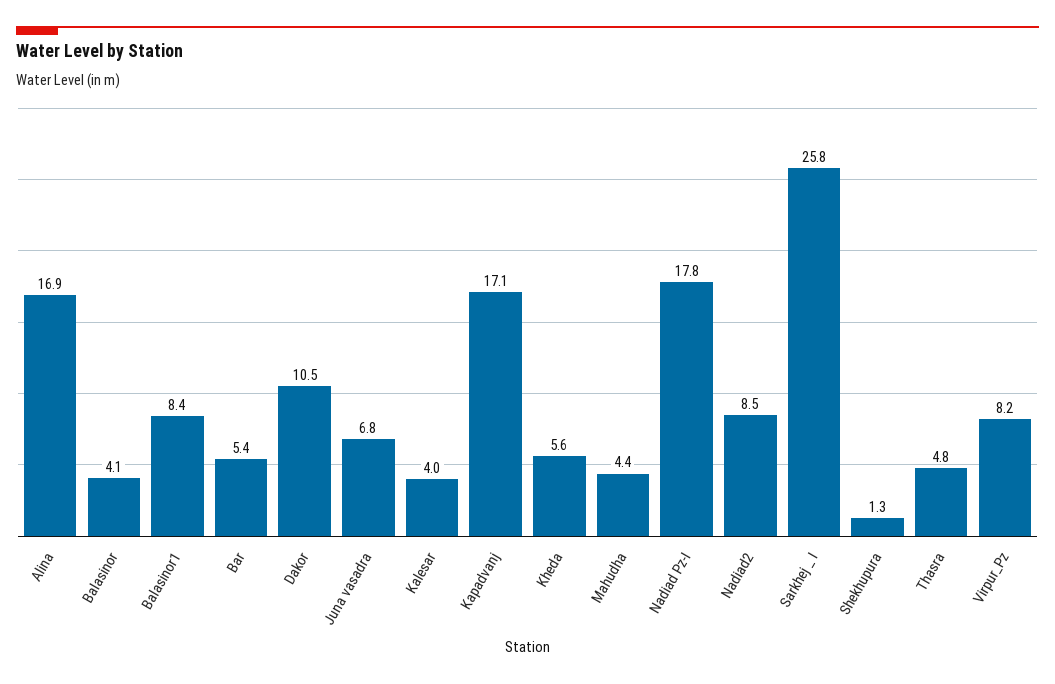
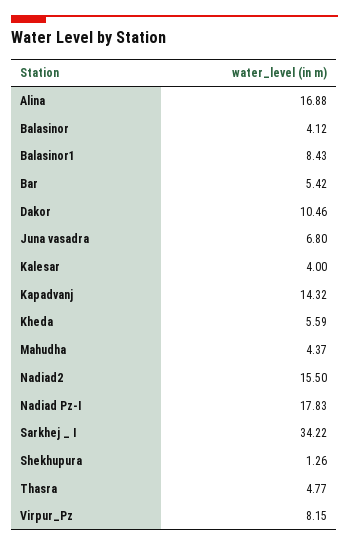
  {
    "Alina": 16.88,
    "Balasinor": 4.12,
    "Balasinor1": 8.43,
    "Bar": 5.42,
    "Dakor": 10.46,
    "Juna vasadra": 6.8,
    "Kalesar": 4,
-   "Kapadvanj": 17.1,
+   "Kapadvanj": 14.32,
    "Kheda": 5.59,
    "Mahudha": 4.37,
    "Nadiad Pz-I": 17.83,
-   "Nadiad2": 8.5,
+   "Nadiad2": 15.5,
-   "Sarkhej _ I": 25.8,
+   "Sarkhej _ I": 34.22,
    "Shekhupura": 1.26,
    "Thasra": 4.77,
    "Virpur_Pz": 8.15
  }

